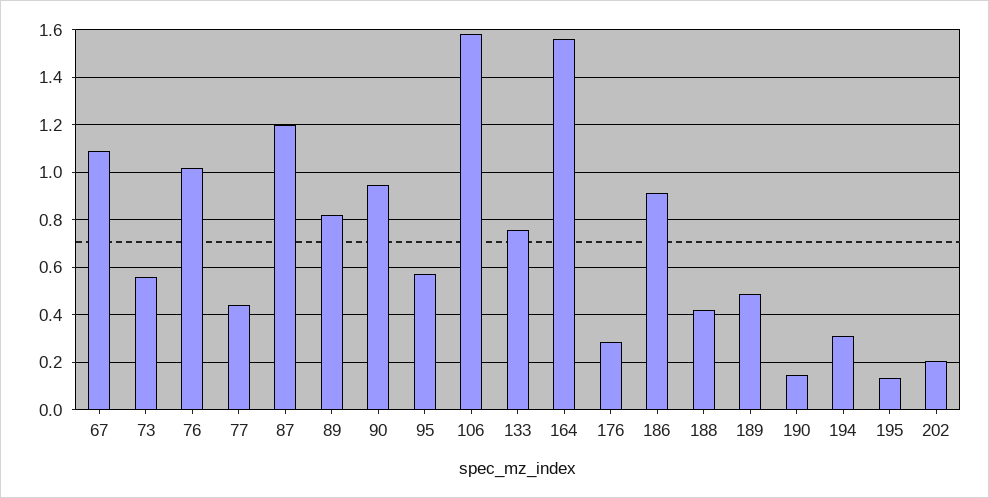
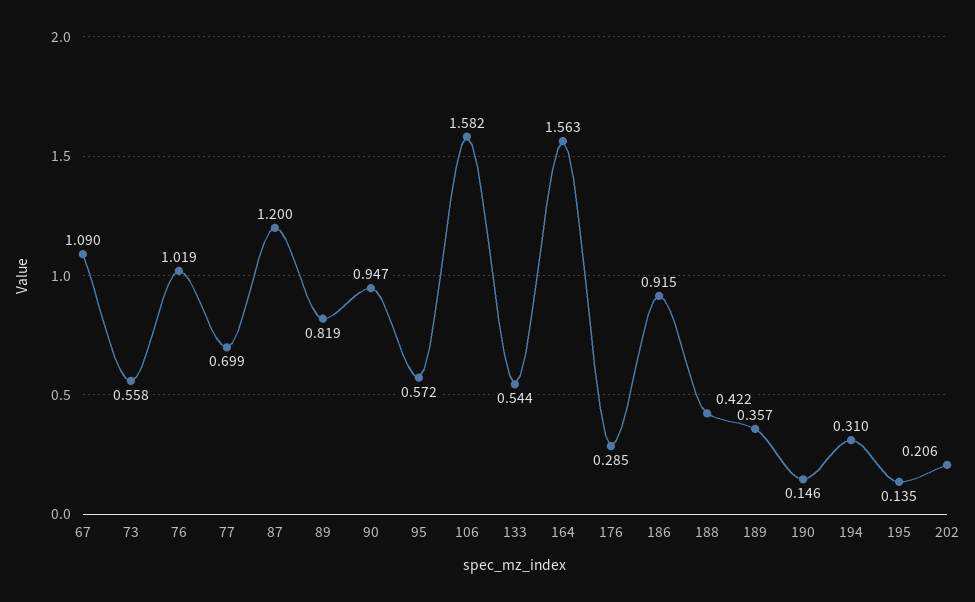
  {
    "67": 1.09,
    "73": 0.558,
    "76": 1.019,
-   "77": 0.45,
+   "77": 0.699,
    "87": 1.2,
    "89": 0.819,
    "90": 0.947,
    "95": 0.572,
    "106": 1.582,
-   "133": 0.75,
+   "133": 0.544,
    "164": 1.563,
    "176": 0.285,
    "186": 0.915,
    "188": 0.422,
-   "189": 0.5,
+   "189": 0.357,
    "190": 0.146,
    "194": 0.31,
    "195": 0.135,
    "202": 0.206
  }

